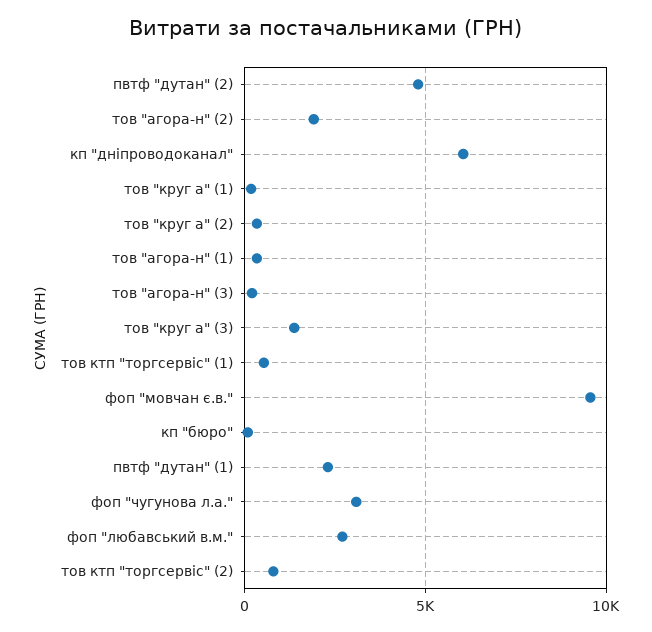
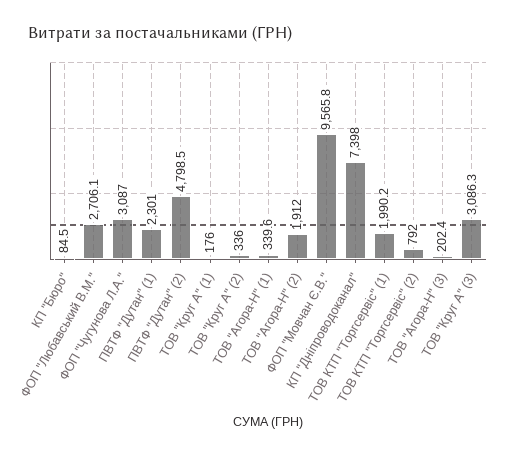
  {
    "пвтф \"дутан\" (2)": 4798.5,
    "тов \"агора-н\" (2)": 1912,
-   "кп \"дніпроводоканал\"": 6000,
+   "кп \"дніпроводоканал\"": 7398,
    "тов \"круг а\" (1)": 176,
    "тов \"круг а\" (2)": 336,
    "тов \"агора-н\" (1)": 339.6,
    "тов \"агора-н\" (3)": 202.4,
-   "тов \"круг а\" (3)": 1500,
+   "тов \"круг а\" (3)": 3086.3,
-   "тов ктп \"торгсервіс\" (1)": 500,
+   "тов ктп \"торгсервіс\" (1)": 1990.2,
    "фоп \"мовчан є.в.\"": 9565.8,
    "кп \"бюро\"": 84.5,
    "пвтф \"дутан\" (1)": 2301,
    "фоп \"чугунова л.а.\"": 3087,
    "фоп \"любавський в.м.\"": 2706.1,
    "тов ктп \"торгсервіс\" (2)": 792
  }

